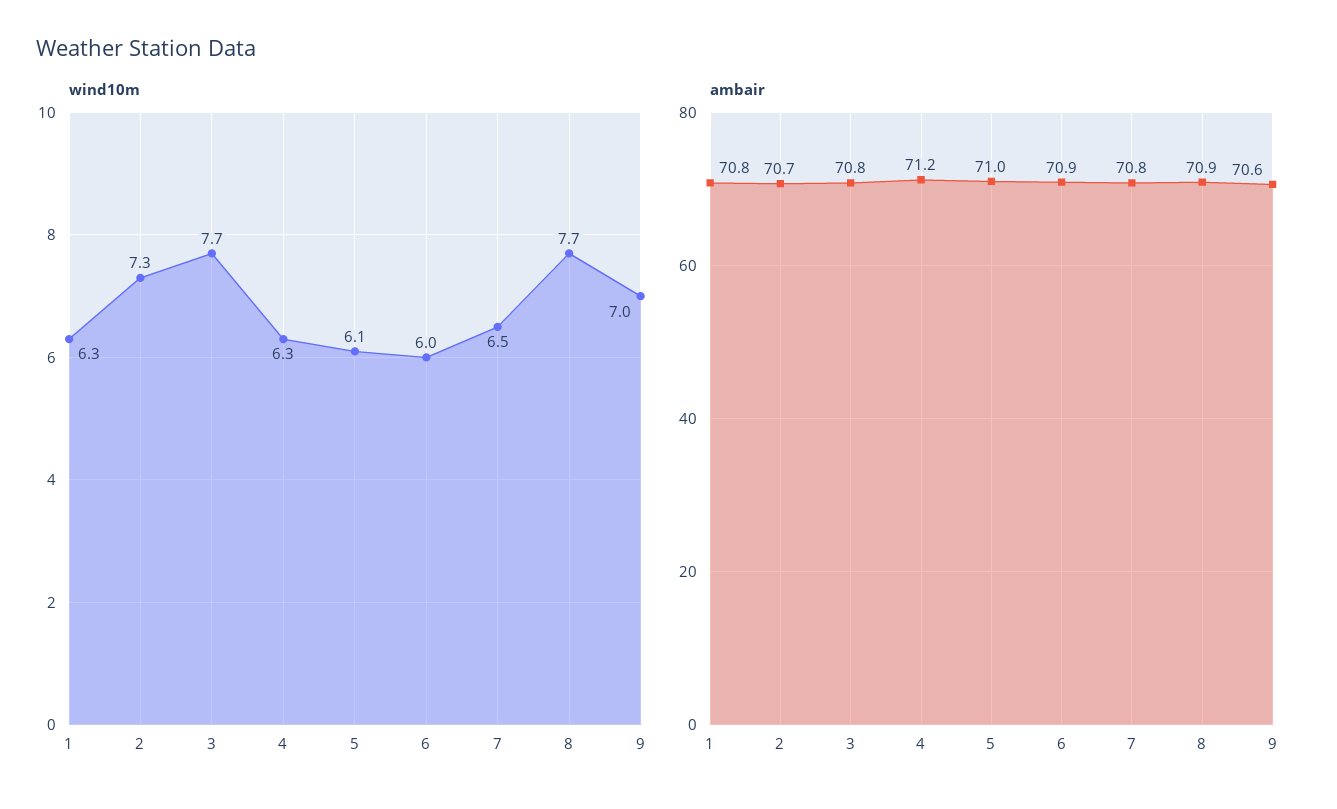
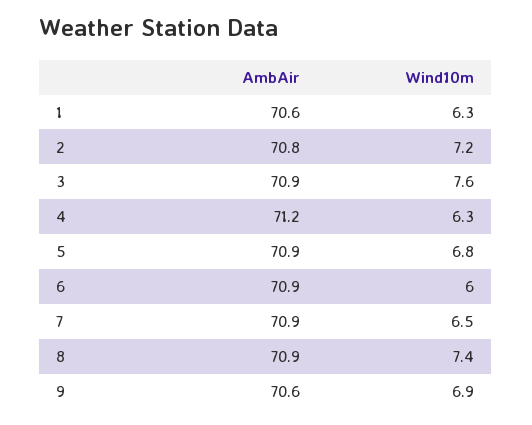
  {
    "wind10m": {
      "1": 6.3,
-     "2": 7.3,
+     "2": 7.2,
-     "3": 7.7,
+     "3": 7.6,
      "4": 6.3,
-     "5": 6.1,
+     "5": 6.8,
      "6": 6,
      "7": 6.5,
-     "8": 7.7,
+     "8": 7.4,
-     "9": 7
+     "9": 6.9
    },
    "ambair": {
-     "1": 70.8,
+     "1": 70.6,
-     "2": 70.7,
+     "2": 70.8,
-     "3": 70.8,
+     "3": 70.9,
      "4": 71.2,
-     "5": 71,
+     "5": 70.9,
      "6": 70.9,
-     "7": 70.8,
+     "7": 70.9,
      "8": 70.9,
      "9": 70.6
    }
  }

